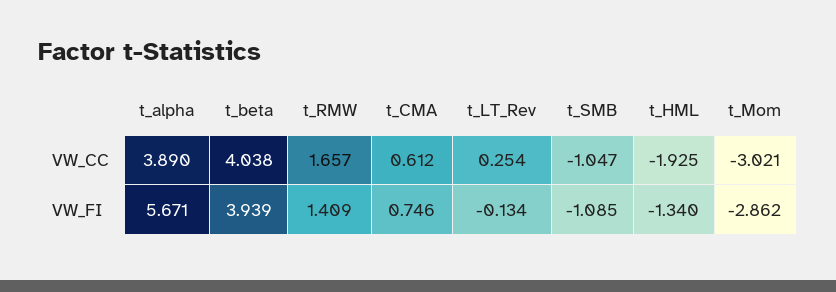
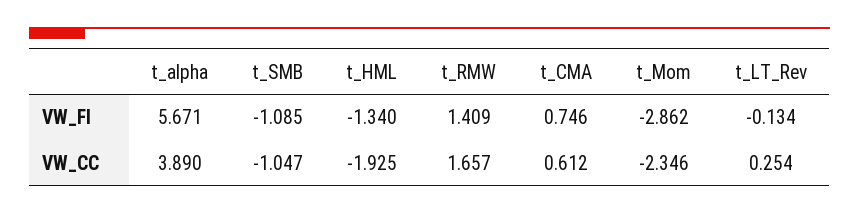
  {
    "t_alpha": {
      "VW_CC": 3.89,
      "VW_FI": 5.671
    },
-   "t_beta": {
-     "VW_CC": 4.038,
-     "VW_FI": 3.939
-   },
    "t_RMW": {
      "VW_CC": 1.657,
      "VW_FI": 1.409
    },
    "t_CMA": {
      "VW_CC": 0.612,
      "VW_FI": 0.746
    },
    "t_LT_Rev": {
      "VW_CC": 0.254,
      "VW_FI": -0.134
    },
    "t_SMB": {
      "VW_CC": -1.047,
      "VW_FI": -1.085
    },
    "t_HML": {
      "VW_CC": -1.925,
      "VW_FI": -1.34
    },
    "t_Mom": {
-     "VW_CC": -3.021,
+     "VW_CC": -2.346,
      "VW_FI": -2.862
    }
  }

